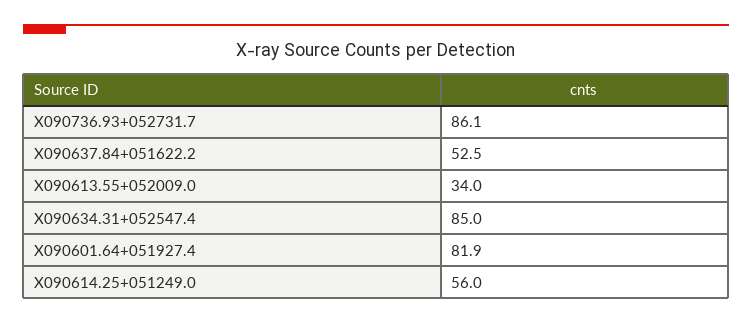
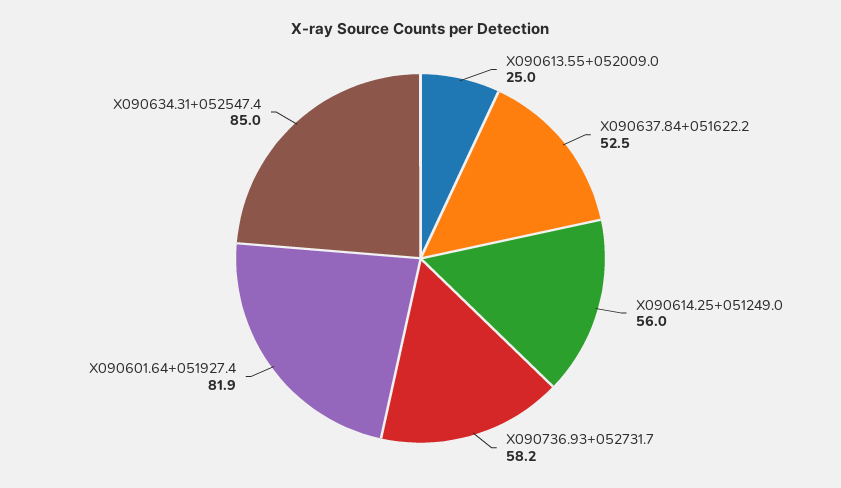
  {
-   "X090736.93+052731.7": 86.1,
+   "X090736.93+052731.7": 58.2,
    "X090637.84+051622.2": 52.5,
-   "X090613.55+052009.0": 34,
+   "X090613.55+052009.0": 25,
    "X090634.31+052547.4": 85,
    "X090601.64+051927.4": 81.9,
    "X090614.25+051249.0": 56
  }

